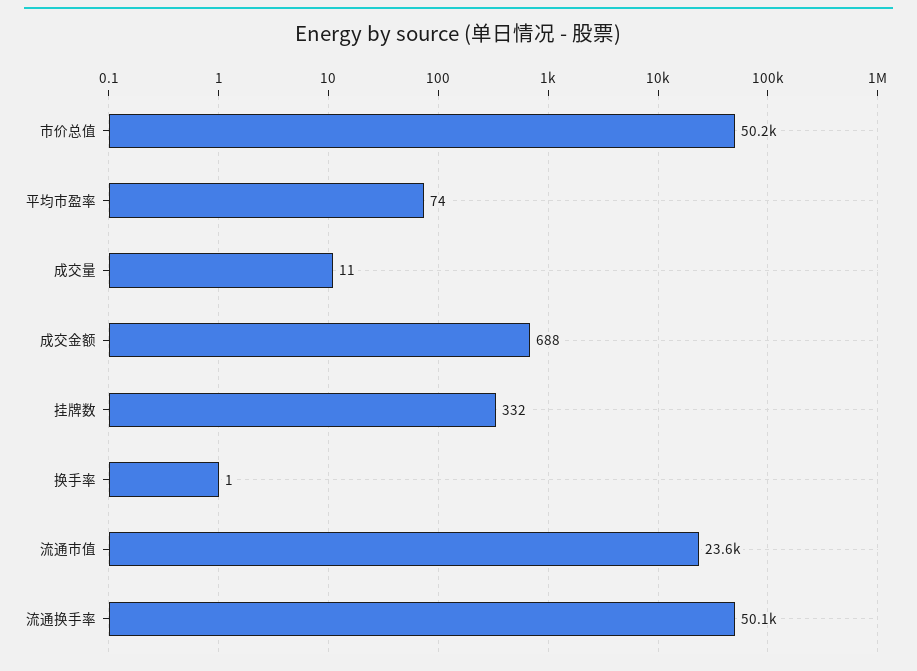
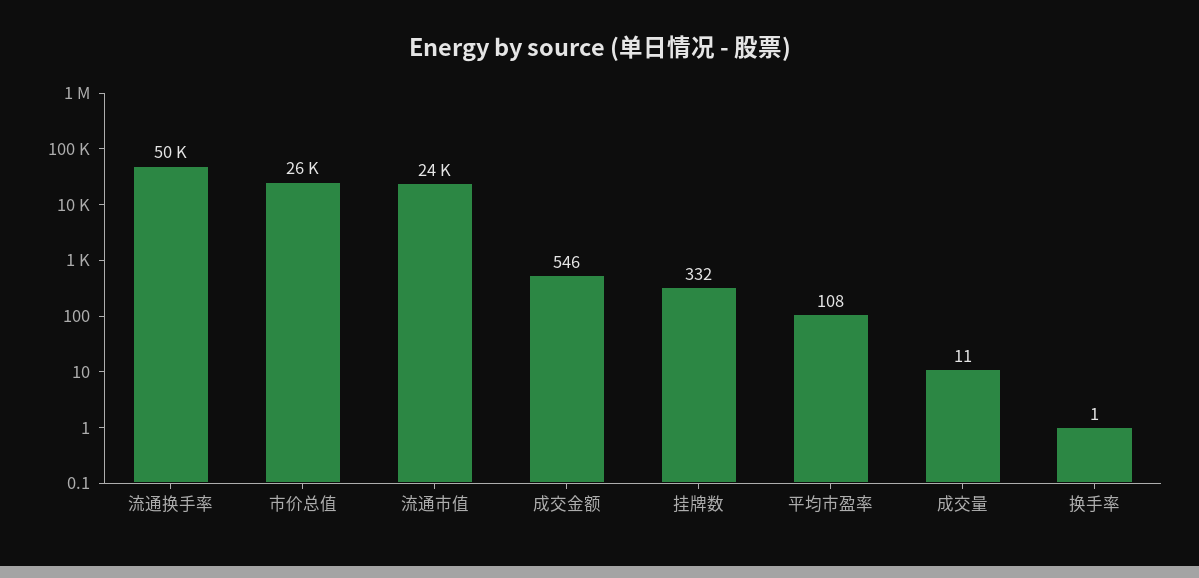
  {
-   "市价总值": 50200,
+   "市价总值": 26000,
-   "平均市盈率": 74,
+   "平均市盈率": 108,
    "成交量": 11,
-   "成交金额": 688,
+   "成交金额": 546,
    "挂牌数": 332,
    "换手率": 1,
    "流通市值": 23600,
    "流通换手率": 50100
  }

